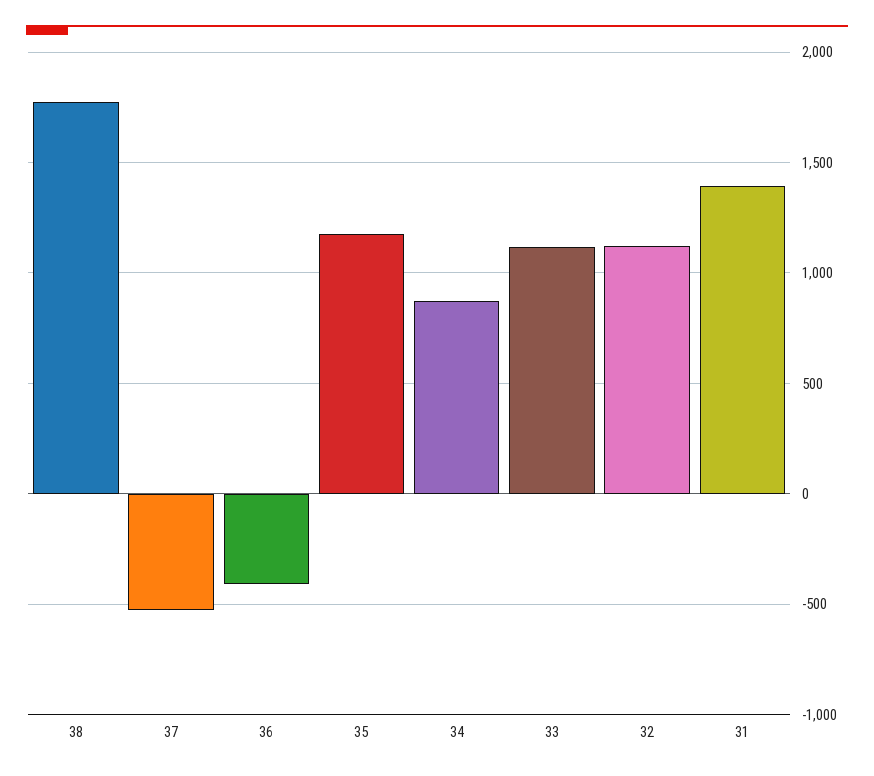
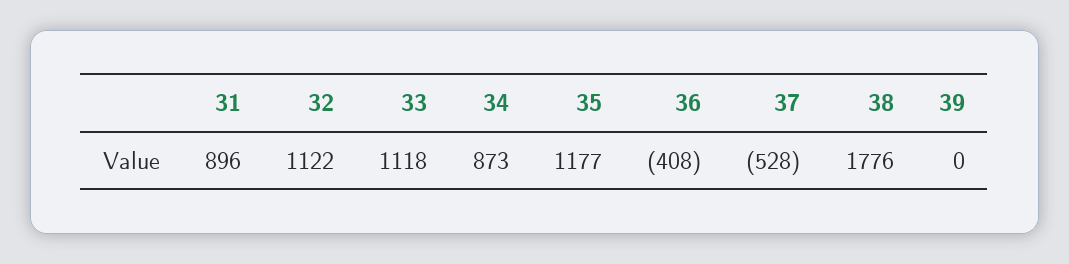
  {
    "38": 1776,
    "37": -528,
    "36": -408,
    "35": 1177,
    "34": 873,
    "33": 1118,
    "32": 1122,
-   "31": 1400
+   "31": 896,
+   "39": 0
  }

